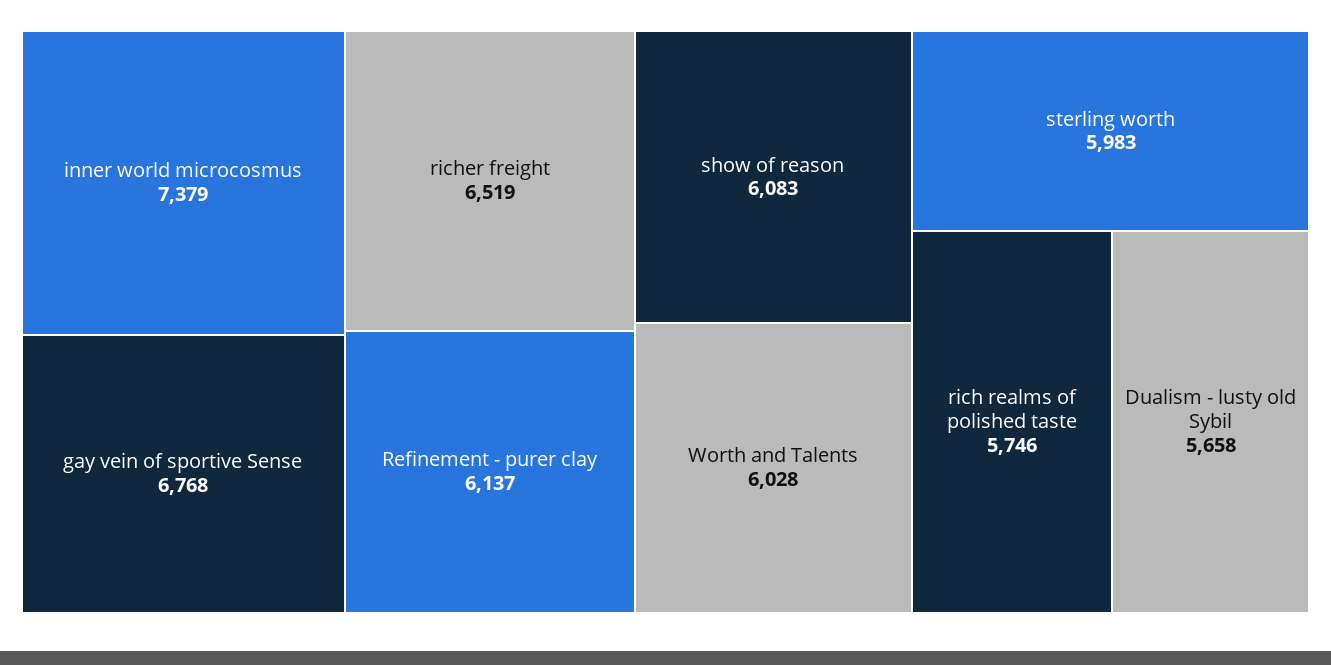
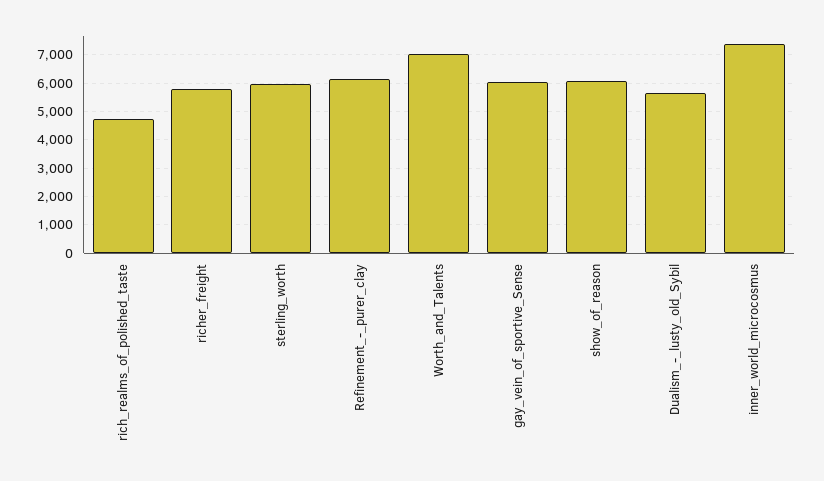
  {
    "inner world microcosmus": 7379,
-   "gay vein of sportive Sense": 6768,
+   "gay vein of sportive Sense": 6000,
-   "richer freight": 6519,
+   "richer freight": 5750,
    "Refinement - purer clay": 6137,
    "show of reason": 6083,
-   "Worth and Talents": 6028,
+   "Worth and Talents": 7000,
    "sterling worth": 5983,
-   "rich realms of polished taste": 5746,
+   "rich realms of polished taste": 4750,
    "Dualism - lusty old Sybil": 5658
  }

